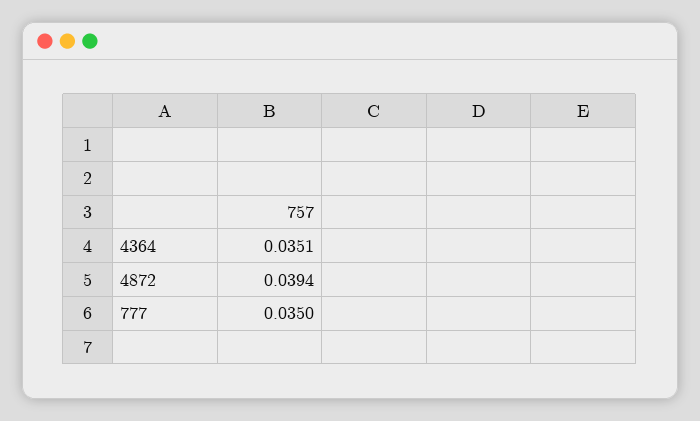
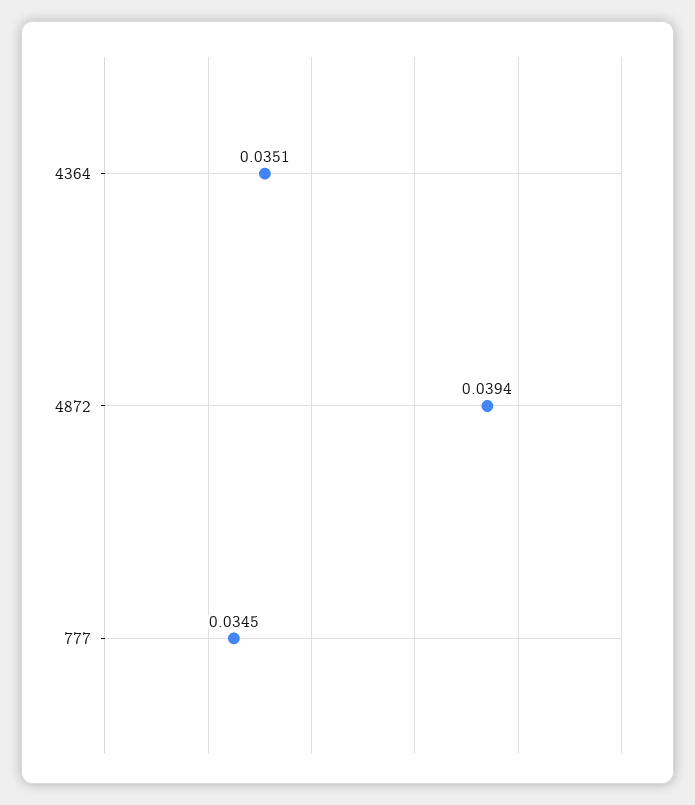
  {
    "4364": 0.0351,
    "4872": 0.0394,
-   "777": 0.035
+   "777": 0.0345
  }

